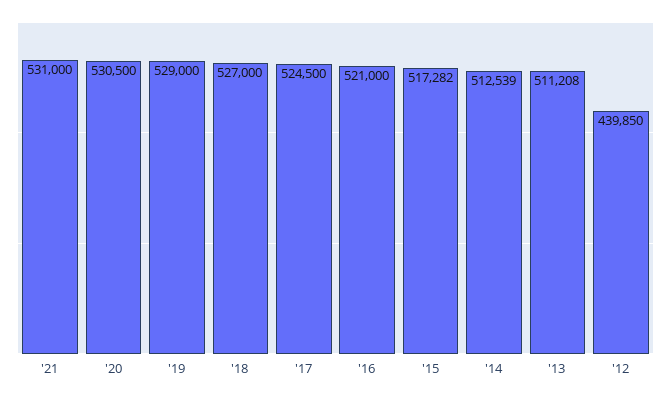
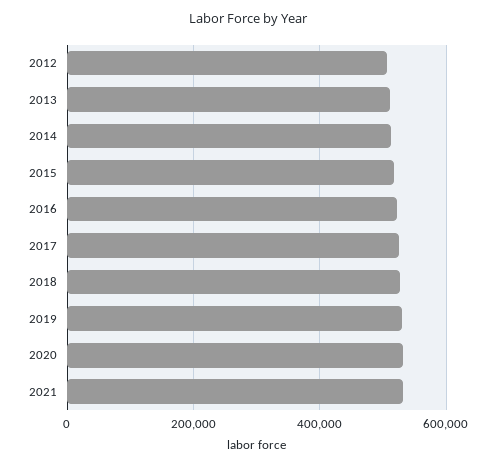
  {
    "'21": 531000,
    "'20": 530500,
    "'19": 529000,
    "'18": 527000,
    "'17": 524500,
    "'16": 521000,
    "'15": 517282,
    "'14": 512539,
    "'13": 511208,
-   "'12": 439850
+   "'12": 500000
  }

